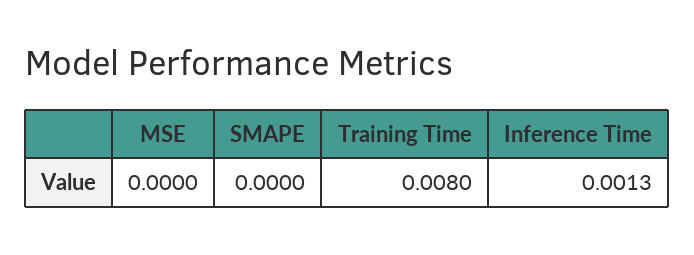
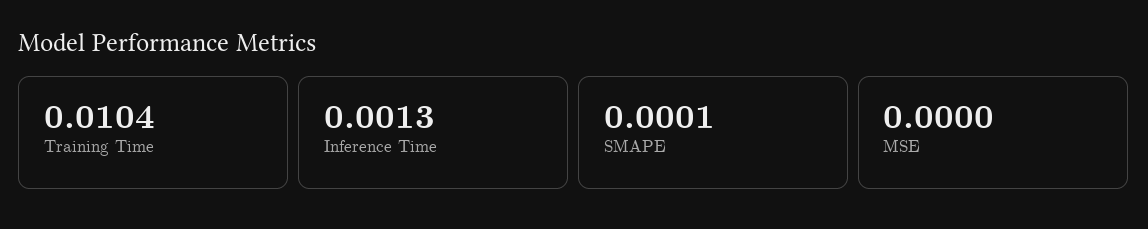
  {
    "MSE": 0,
-   "SMAPE": 0,
+   "SMAPE": 0.0001,
-   "Training Time": 0.008,
+   "Training Time": 0.0104,
    "Inference Time": 0.0013
  }

